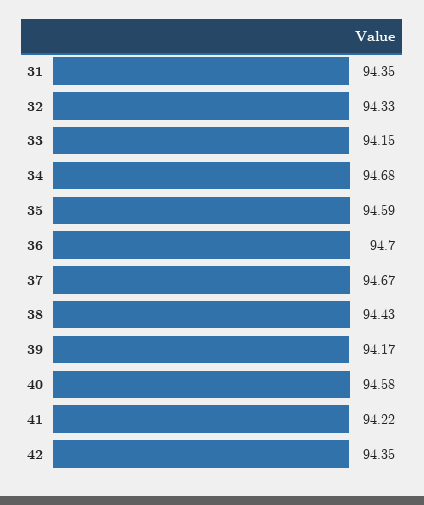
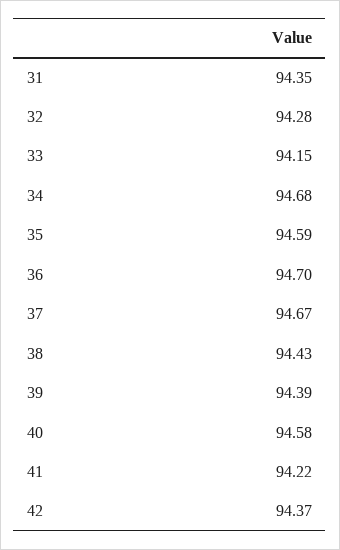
  {
    "31": 94.35,
-   "32": 94.33,
+   "32": 94.28,
    "33": 94.15,
    "34": 94.68,
    "35": 94.59,
    "36": 94.7,
    "37": 94.67,
    "38": 94.43,
-   "39": 94.17,
+   "39": 94.39,
    "40": 94.58,
    "41": 94.22,
-   "42": 94.35
+   "42": 94.37
  }

